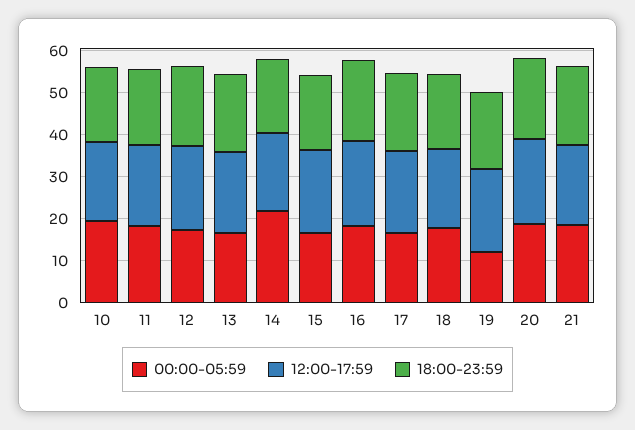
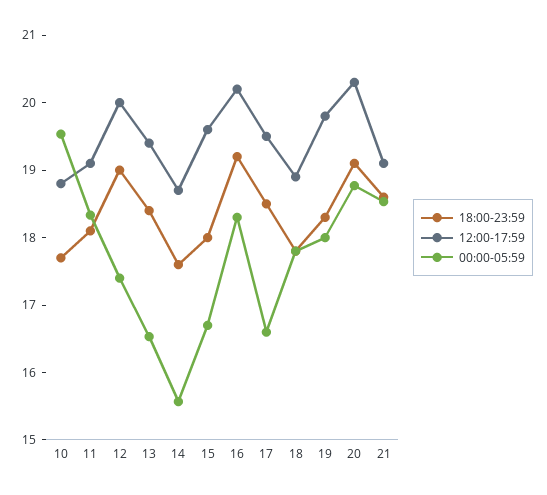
  {
    "00:00-05:59": {
      "10": 19.6,
      "11": 18.4,
      "12": 17.4,
      "13": 16.6,
-     "14": 22,
+     "14": 15.6,
      "15": 16.8,
      "16": 18.4,
      "17": 16.6,
      "18": 17.8,
-     "19": 12,
+     "19": 18,
      "20": 18.8,
      "21": 18.6
    },
    "12:00-17:59": {
      "10": 18.8,
      "11": 19.2,
      "12": 20,
      "13": 19.4,
      "14": 18.8,
      "15": 19.6,
      "16": 20.2,
      "17": 19.6,
      "18": 19,
      "19": 19.8,
      "20": 20.4,
      "21": 19.2
    },
    "18:00-23:59": {
      "10": 17.8,
      "11": 18.2,
      "12": 19,
      "13": 18.4,
      "14": 17.6,
      "15": 18,
      "16": 19.2,
      "17": 18.6,
      "18": 17.8,
      "19": 18.4,
      "20": 19.2,
      "21": 18.6
    }
  }

